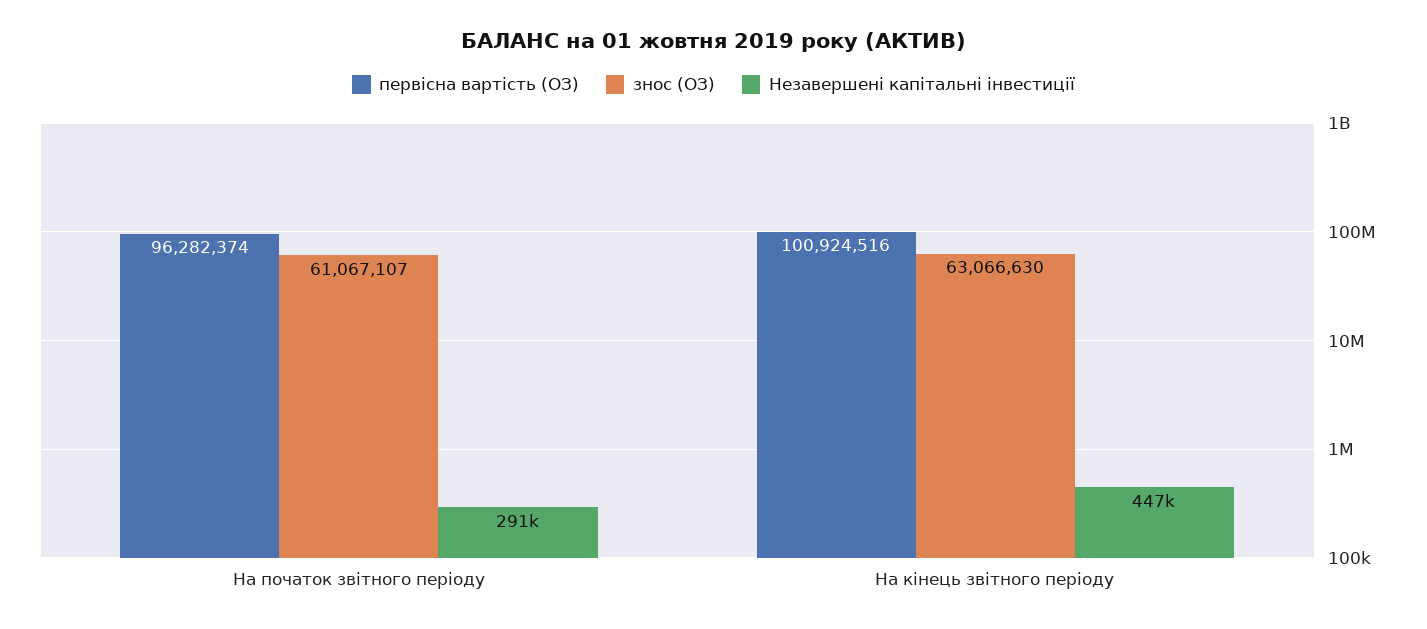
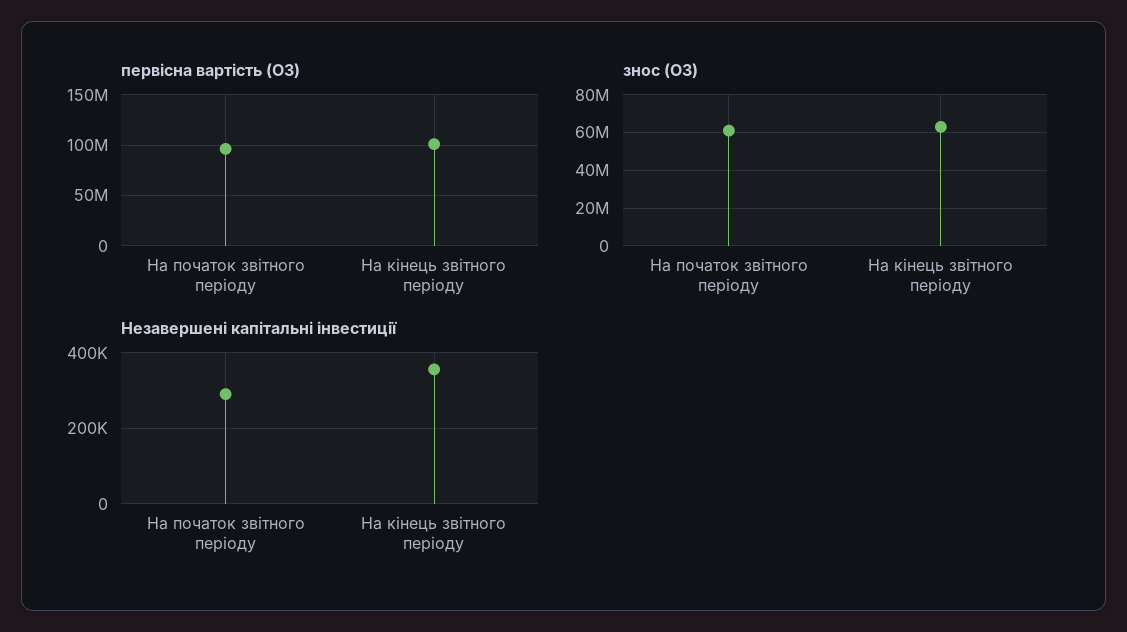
  {
    "первісна вартість (ОЗ)": {
      "На початок звітного періоду": 96282374,
      "На кінець звітного періоду": 100924516
    },
    "знос (ОЗ)": {
      "На початок звітного періоду": 61067107,
      "На кінець звітного періоду": 63066630
    },
    "Незавершені капітальні інвестиції": {
      "На початок звітного періоду": 291000,
-     "На кінець звітного періоду": 447000
+     "На кінець звітного періоду": 360000
    }
  }

